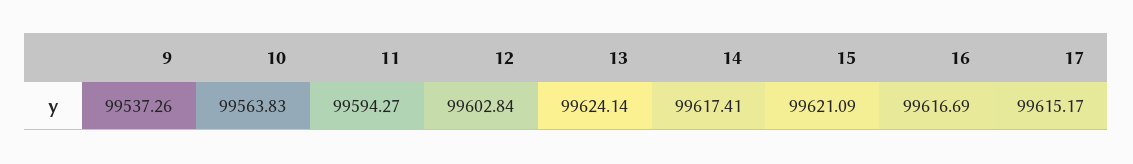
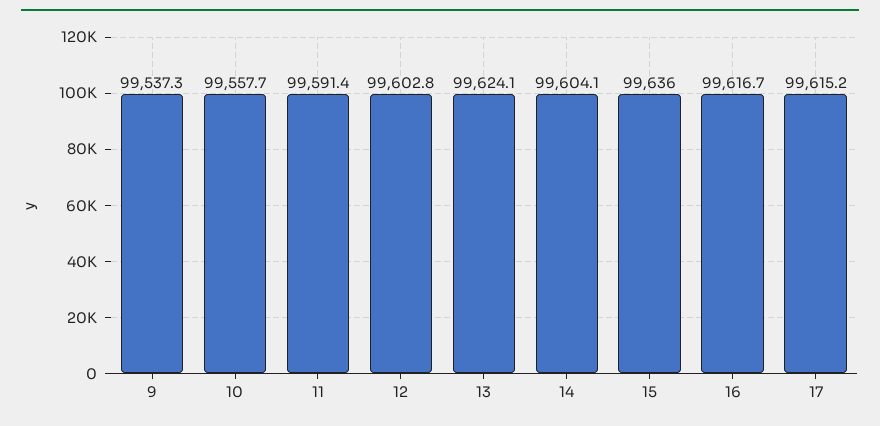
  {
    "9": 99537.26,
-   "10": 99563.83,
+   "10": 99557.7,
-   "11": 99594.27,
+   "11": 99591.4,
    "12": 99602.84,
    "13": 99624.14,
-   "14": 99617.41,
+   "14": 99604.1,
-   "15": 99621.09,
+   "15": 99636,
    "16": 99616.69,
    "17": 99615.17
  }

